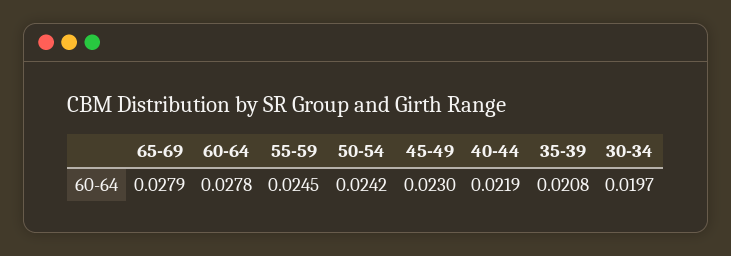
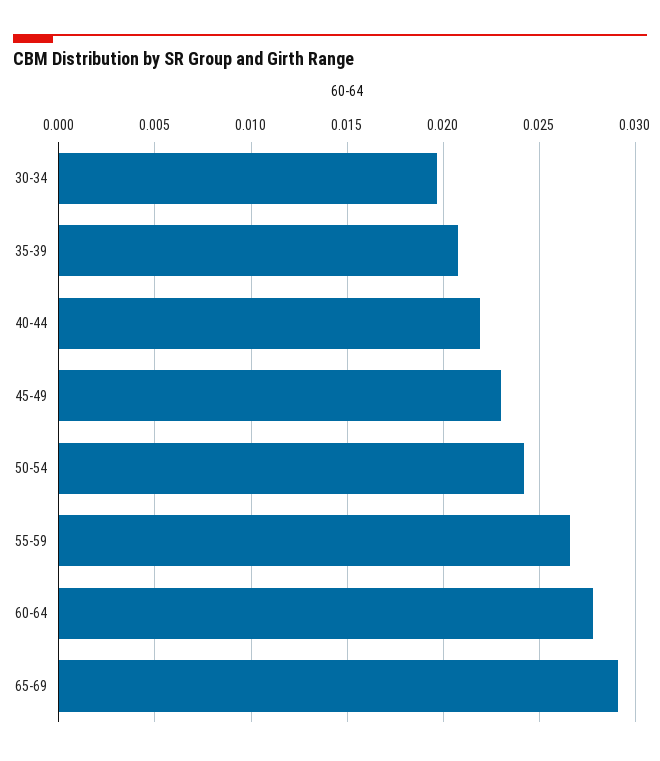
  {
-   "65-69": 0.0279,
+   "65-69": 0.029,
    "60-64": 0.0278,
-   "55-59": 0.0245,
+   "55-59": 0.0265,
    "50-54": 0.0242,
    "45-49": 0.023,
    "40-44": 0.0219,
    "35-39": 0.0208,
    "30-34": 0.0197
  }

